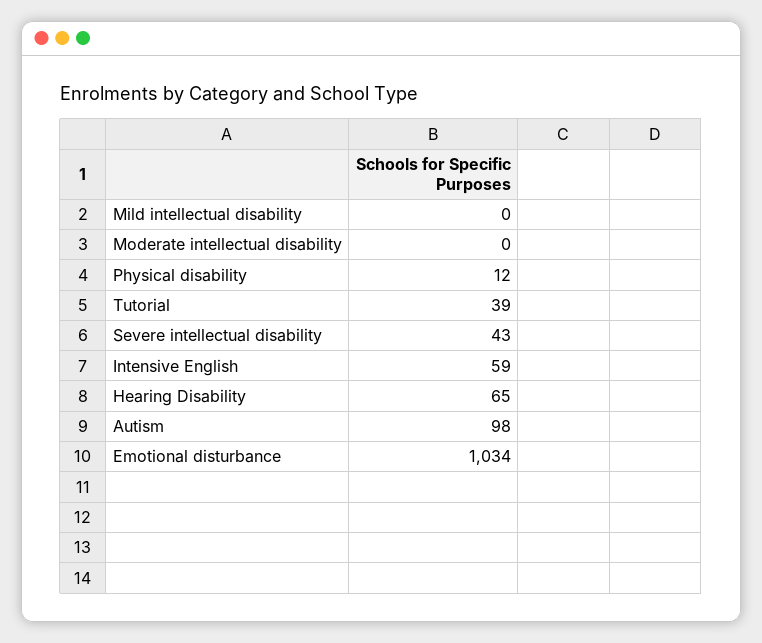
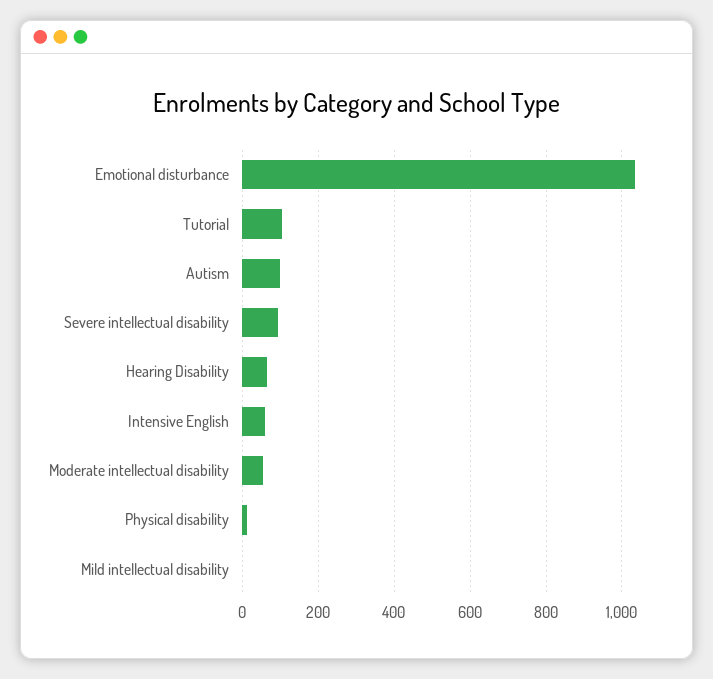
  {
    "Mild intellectual disability": 0,
-   "Moderate intellectual disability": 0,
+   "Moderate intellectual disability": 60,
    "Physical disability": 12,
-   "Tutorial": 39,
+   "Tutorial": 100,
-   "Severe intellectual disability": 43,
+   "Severe intellectual disability": 100,
    "Intensive English": 59,
    "Hearing Disability": 65,
    "Autism": 98,
    "Emotional disturbance": 1034
  }

